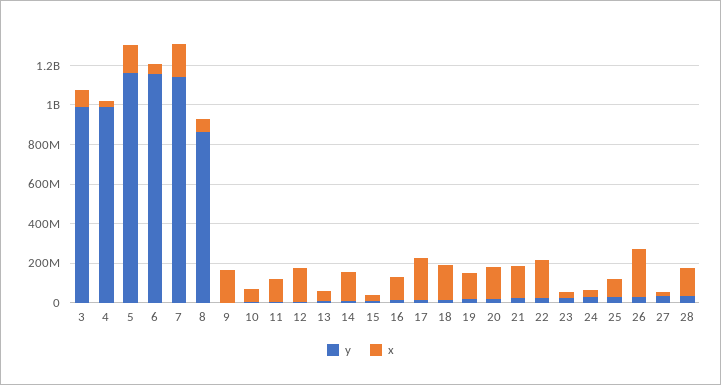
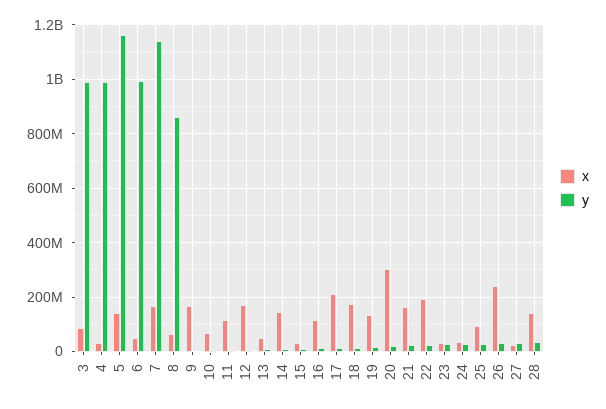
  {
    "y": {
      "3": 1000000000,
      "4": 1000000000,
      "5": 1150000000,
-     "6": 1150000000,
+     "6": 1000000000,
      "7": 1150000000,
      "8": 850000000,
      "9": 0,
      "10": 0,
      "11": 0,
      "12": 0,
      "13": 0,
      "14": 0,
      "15": 0,
      "16": 0,
      "17": 25000000,
      "18": 25000000,
      "19": 25000000,
      "20": 25000000,
      "21": 25000000,
      "22": 25000000,
      "23": 25000000,
      "24": 25000000,
      "25": 25000000,
      "26": 25000000,
      "27": 25000000,
      "28": 25000000
    },
    "x": {
      "3": 75000000,
      "4": 25000000,
      "5": 150000000,
      "6": 50000000,
      "7": 175000000,
      "8": 75000000,
      "9": 175000000,
      "10": 75000000,
      "11": 125000000,
      "12": 175000000,
      "13": 50000000,
      "14": 150000000,
      "15": 25000000,
      "16": 125000000,
      "17": 200000000,
      "18": 175000000,
      "19": 125000000,
-     "20": 150000000,
+     "20": 300000000,
      "21": 175000000,
      "22": 200000000,
      "23": 25000000,
      "24": 25000000,
      "25": 100000000,
      "26": 250000000,
      "27": 25000000,
      "28": 150000000
    }
  }

